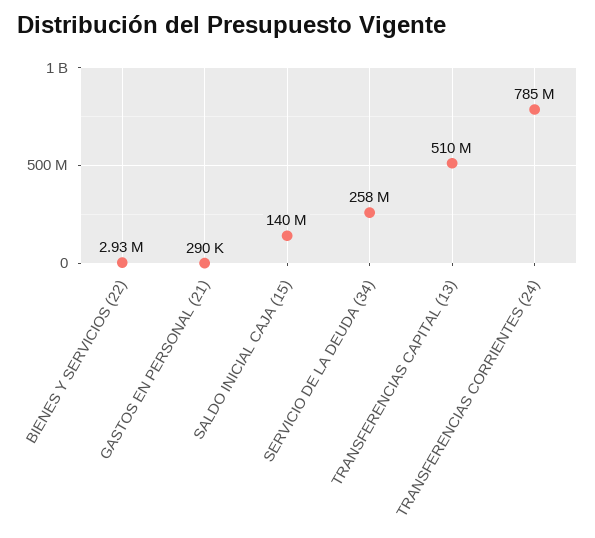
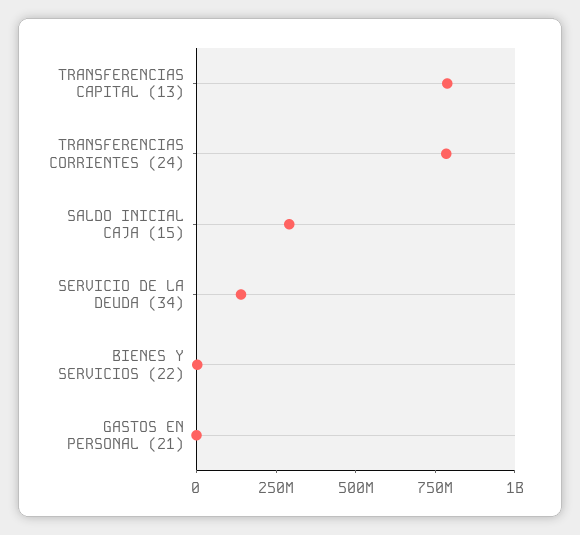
  {
    "BIENES Y SERVICIOS (22)": 2930000,
    "GASTOS EN PERSONAL (21)": 290000,
-   "SALDO INICIAL CAJA (15)": 140000000,
+   "SALDO INICIAL CAJA (15)": 300000000,
-   "SERVICIO DE LA DEUDA (34)": 258000000,
+   "SERVICIO DE LA DEUDA (34)": 150000000,
-   "TRANSFERENCIAS CAPITAL (13)": 510000000,
+   "TRANSFERENCIAS CAPITAL (13)": 800000000,
    "TRANSFERENCIAS CORRIENTES (24)": 785000000
  }

